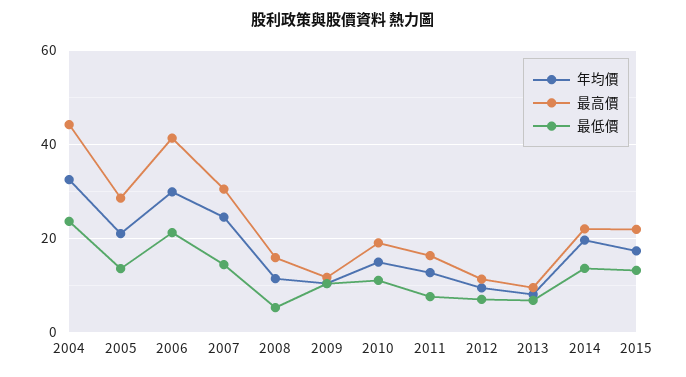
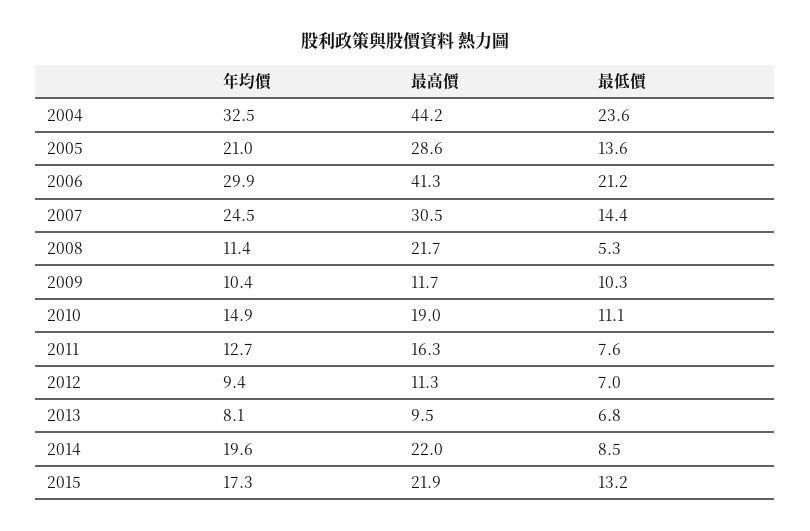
  {
    "年均價": {
      "2004": 32.5,
      "2005": 21,
      "2006": 29.9,
      "2007": 24.5,
      "2008": 11.4,
      "2009": 10.4,
      "2010": 14.9,
      "2011": 12.7,
      "2012": 9.4,
      "2013": 8.1,
      "2014": 19.6,
      "2015": 17.3
    },
    "最高價": {
      "2004": 44.2,
      "2005": 28.6,
      "2006": 41.3,
      "2007": 30.5,
-     "2008": 16,
+     "2008": 21.7,
      "2009": 11.7,
      "2010": 19,
      "2011": 16.3,
      "2012": 11.3,
      "2013": 9.5,
      "2014": 22,
      "2015": 21.9
    },
    "最低價": {
      "2004": 23.6,
      "2005": 13.6,
      "2006": 21.2,
      "2007": 14.4,
      "2008": 5.3,
      "2009": 10.3,
      "2010": 11.1,
      "2011": 7.6,
      "2012": 7,
      "2013": 6.8,
-     "2014": 14,
+     "2014": 8.5,
      "2015": 13.2
    }
  }

